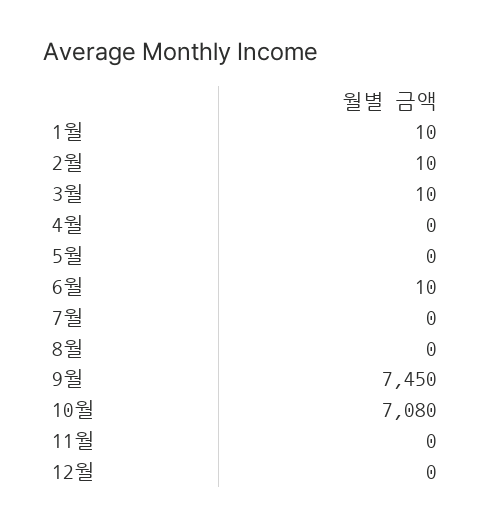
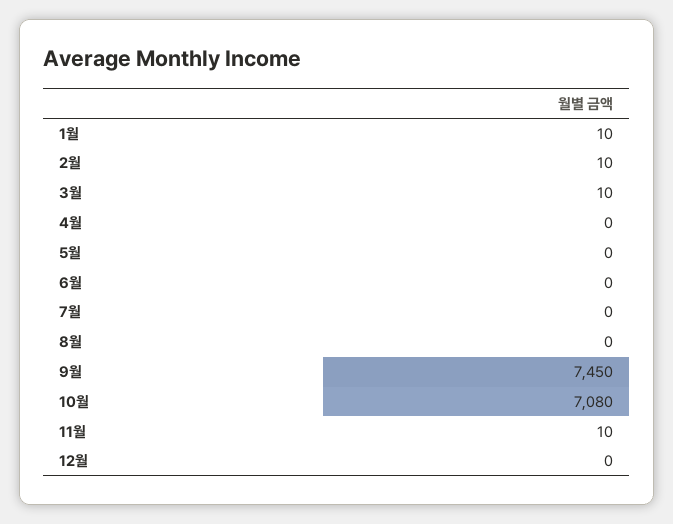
  {
    "1월": 10,
    "2월": 10,
    "3월": 10,
    "4월": 0,
    "5월": 0,
-   "6월": 10,
+   "6월": 0,
    "7월": 0,
    "8월": 0,
    "9월": 7450,
    "10월": 7080,
-   "11월": 0,
+   "11월": 10,
    "12월": 0
  }

